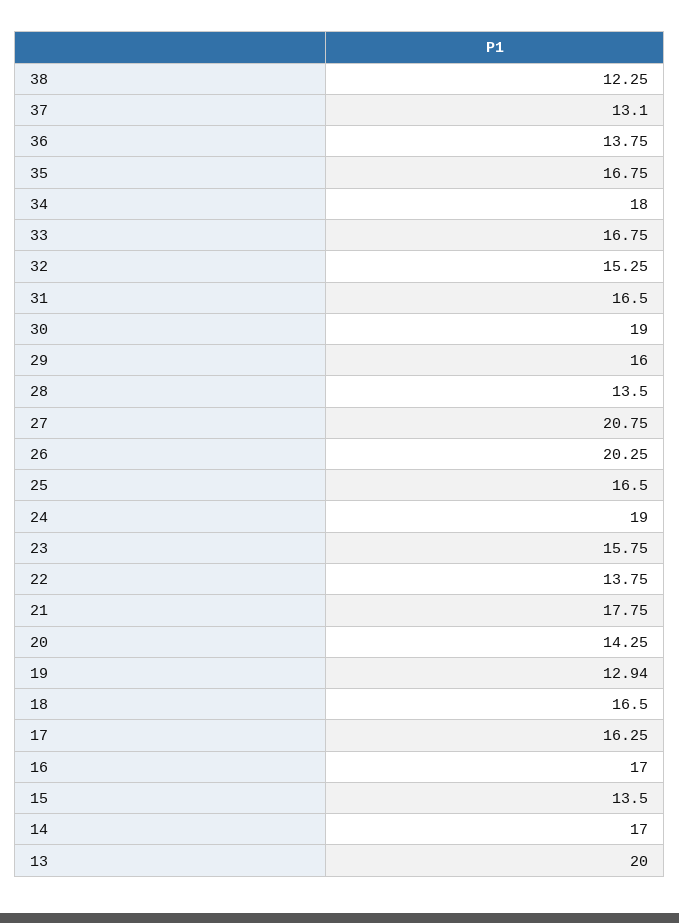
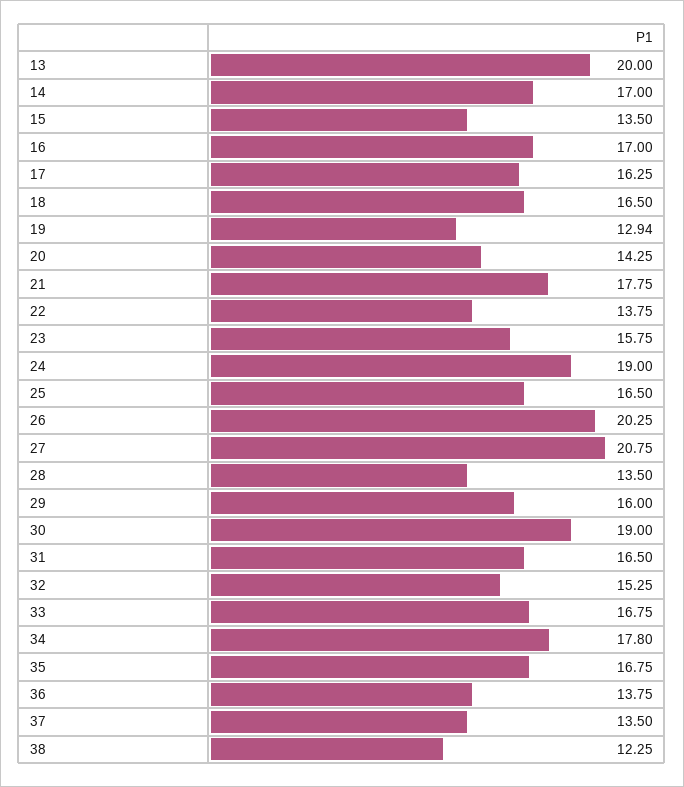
  {
    "38": 12.25,
-   "37": 13.1,
+   "37": 13.5,
    "36": 13.75,
    "35": 16.75,
-   "34": 18,
+   "34": 17.8,
    "33": 16.75,
    "32": 15.25,
    "31": 16.5,
    "30": 19,
    "29": 16,
    "28": 13.5,
    "27": 20.75,
    "26": 20.25,
    "25": 16.5,
    "24": 19,
    "23": 15.75,
    "22": 13.75,
    "21": 17.75,
    "20": 14.25,
    "19": 12.94,
    "18": 16.5,
    "17": 16.25,
    "16": 17,
    "15": 13.5,
    "14": 17,
    "13": 20
  }

